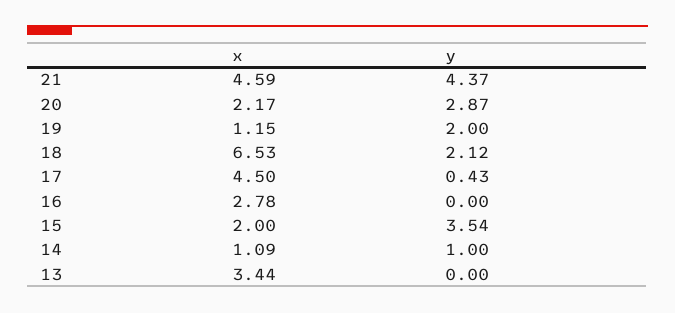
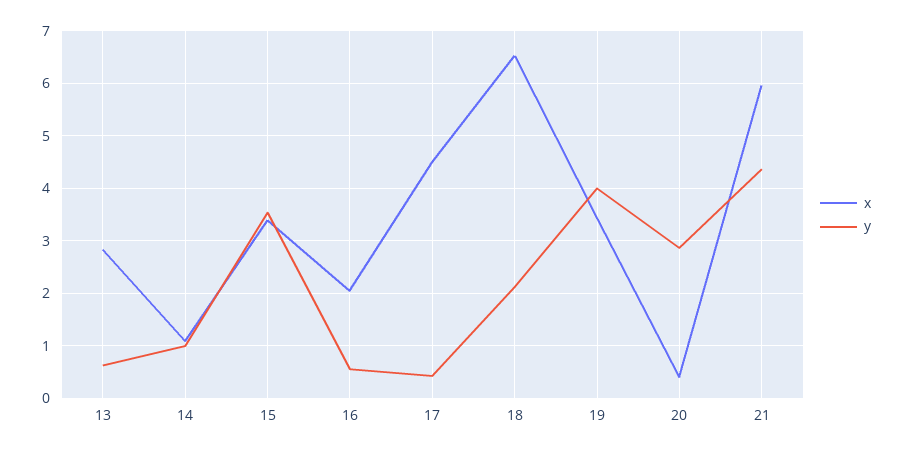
  {
    "x": {
-     "21": 4.59,
+     "21": 6,
-     "20": 2.17,
+     "20": 0.4,
-     "19": 1.15,
+     "19": 3.4,
      "18": 6.53,
      "17": 4.5,
-     "16": 2.78,
+     "16": 2,
-     "15": 2,
+     "15": 3.4,
      "14": 1.09,
-     "13": 3.44
+     "13": 2.8
    },
    "y": {
      "21": 4.37,
      "20": 2.87,
-     "19": 2,
+     "19": 4,
      "18": 2.12,
      "17": 0.43,
-     "16": 0,
+     "16": 0.6,
      "15": 3.54,
      "14": 1,
-     "13": 0
+     "13": 0.6
    }
  }

